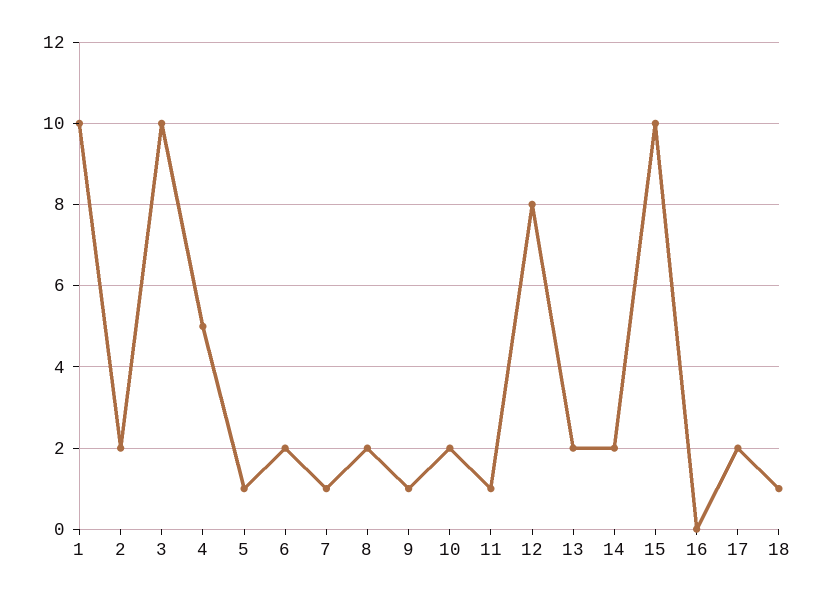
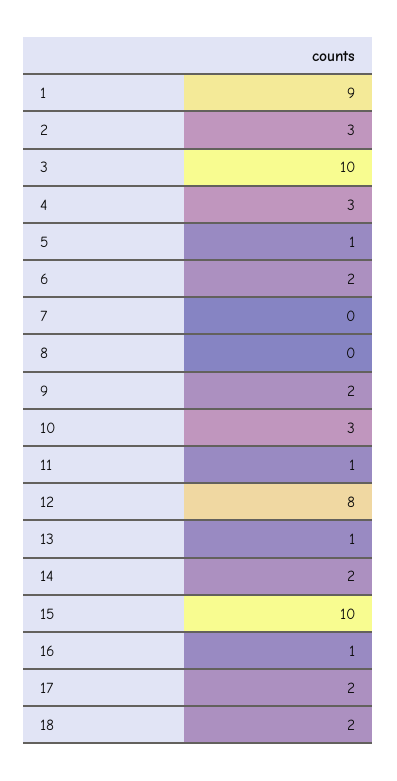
  {
-   "1": 10,
+   "1": 9,
-   "2": 2,
+   "2": 3,
    "3": 10,
-   "4": 5,
+   "4": 3,
    "5": 1,
    "6": 2,
-   "7": 1,
+   "7": 0,
-   "8": 2,
+   "8": 0,
-   "9": 1,
+   "9": 2,
-   "10": 2,
+   "10": 3,
    "11": 1,
    "12": 8,
-   "13": 2,
+   "13": 1,
    "14": 2,
    "15": 10,
-   "16": 0,
+   "16": 1,
    "17": 2,
-   "18": 1
+   "18": 2
  }

